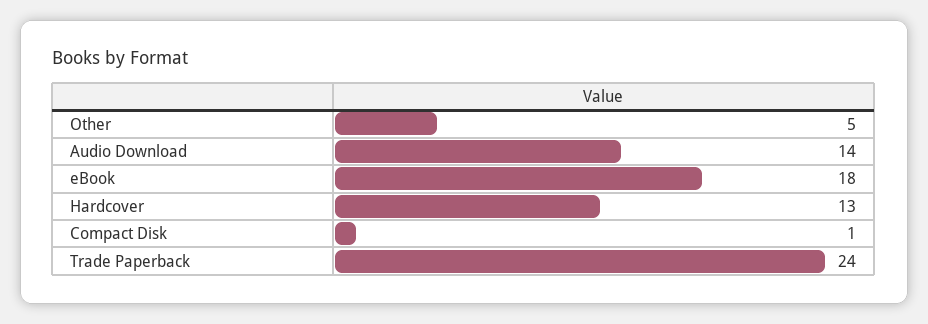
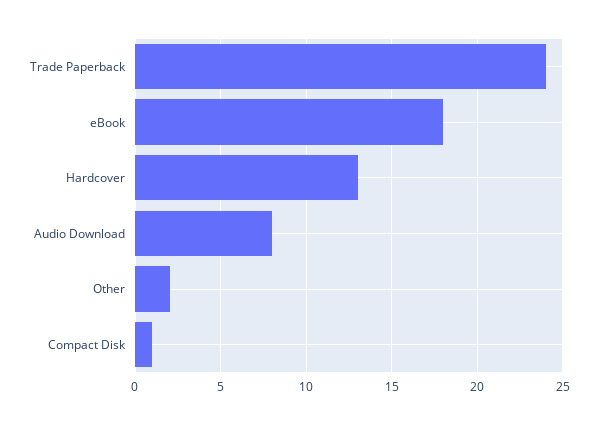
  {
-   "Other": 5,
+   "Other": 2,
-   "Audio Download": 14,
+   "Audio Download": 8,
    "eBook": 18,
    "Hardcover": 13,
    "Compact Disk": 1,
    "Trade Paperback": 24
  }

